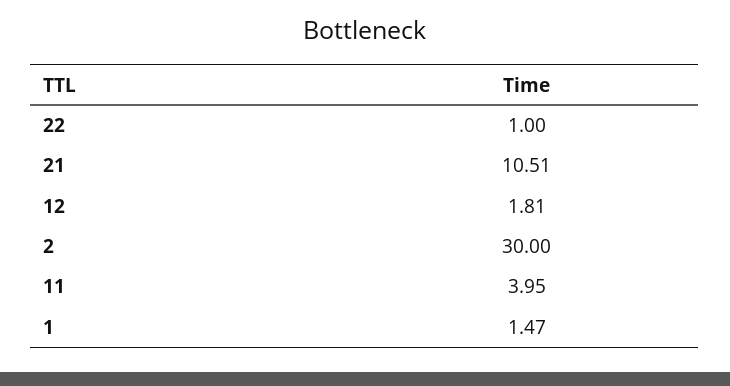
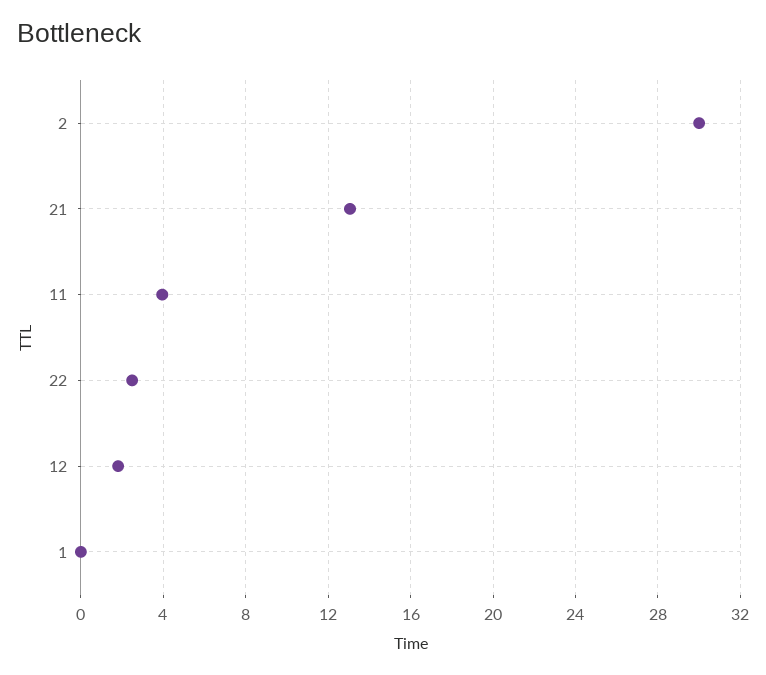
  {
-   "22": 1,
+   "22": 2.5,
-   "21": 10.51,
+   "21": 13,
    "12": 1.81,
    "2": 30,
    "11": 3.95,
-   "1": 1.47
+   "1": 0
  }

